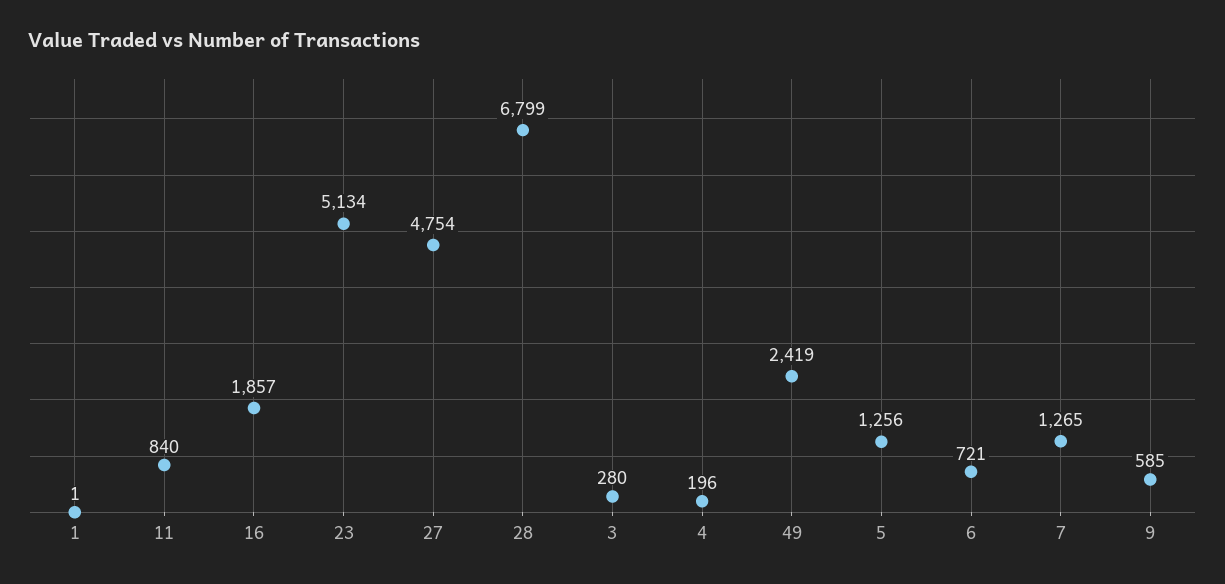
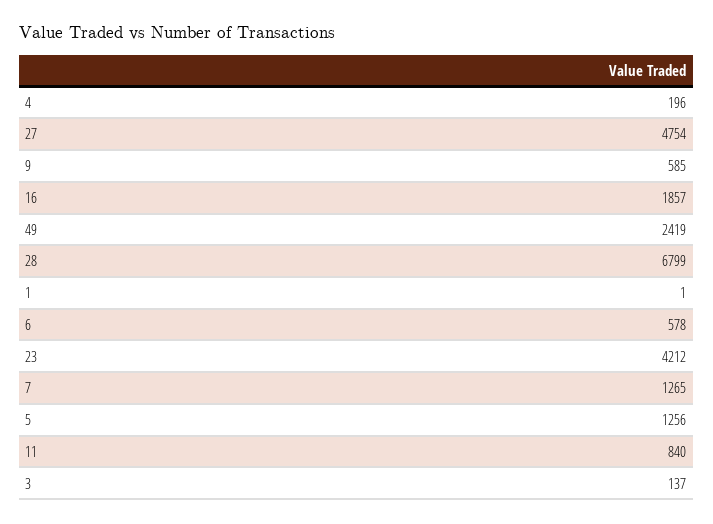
  {
    "1": 1,
    "11": 840,
    "16": 1857,
-   "23": 5134,
+   "23": 4212,
    "27": 4754,
    "28": 6799,
-   "3": 280,
+   "3": 137,
    "4": 196,
    "49": 2419,
    "5": 1256,
-   "6": 721,
+   "6": 578,
    "7": 1265,
    "9": 585
  }

